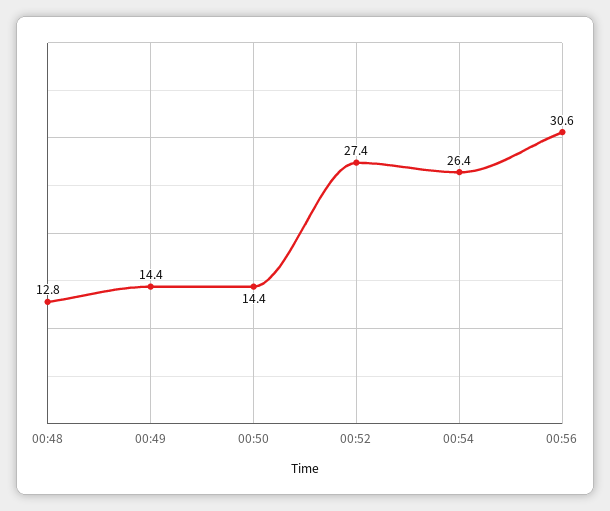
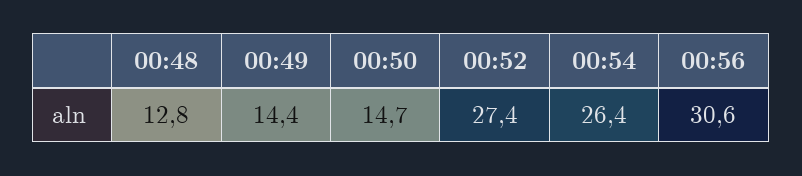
  {
    "00:48": 12.8,
    "00:49": 14.4,
-   "00:50": 14.4,
+   "00:50": 14.7,
    "00:52": 27.4,
    "00:54": 26.4,
    "00:56": 30.6
  }

